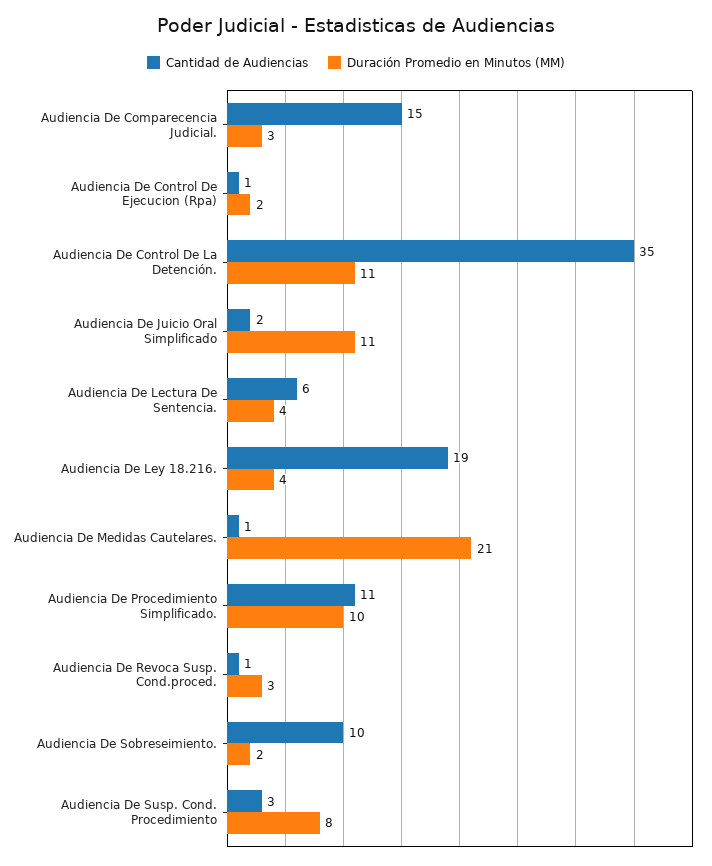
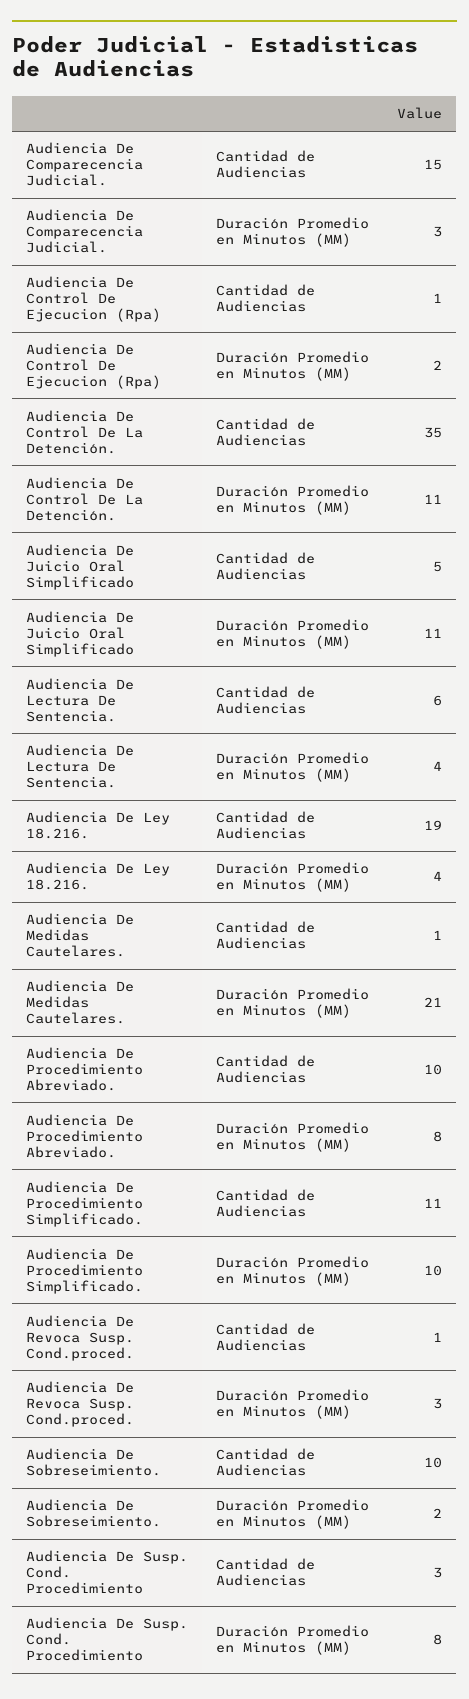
  {
    "Cantidad de Audiencias": {
      "Audiencia De Comparecencia Judicial.": 15,
      "Audiencia De Control De Ejecucion (Rpa)": 1,
      "Audiencia De Control De La Detención.": 35,
-     "Audiencia De Juicio Oral Simplificado": 2,
+     "Audiencia De Juicio Oral Simplificado": 5,
      "Audiencia De Lectura De Sentencia.": 6,
      "Audiencia De Ley 18.216.": 19,
      "Audiencia De Medidas Cautelares.": 1,
      "Audiencia De Procedimiento Simplificado.": 11,
      "Audiencia De Revoca Susp. Cond.proced.": 1,
      "Audiencia De Sobreseimiento.": 10,
-     "Audiencia De Susp. Cond. Procedimiento": 3
+     "Audiencia De Susp. Cond. Procedimiento": 3,
+     "Audiencia De Procedimiento Abreviado.": 10
    },
    "Duración Promedio en Minutos (MM)": {
      "Audiencia De Comparecencia Judicial.": 3,
      "Audiencia De Control De Ejecucion (Rpa)": 2,
      "Audiencia De Control De La Detención.": 11,
      "Audiencia De Juicio Oral Simplificado": 11,
      "Audiencia De Lectura De Sentencia.": 4,
      "Audiencia De Ley 18.216.": 4,
      "Audiencia De Medidas Cautelares.": 21,
      "Audiencia De Procedimiento Simplificado.": 10,
      "Audiencia De Revoca Susp. Cond.proced.": 3,
      "Audiencia De Sobreseimiento.": 2,
-     "Audiencia De Susp. Cond. Procedimiento": 8
+     "Audiencia De Susp. Cond. Procedimiento": 8,
+     "Audiencia De Procedimiento Abreviado.": 8
    }
  }

